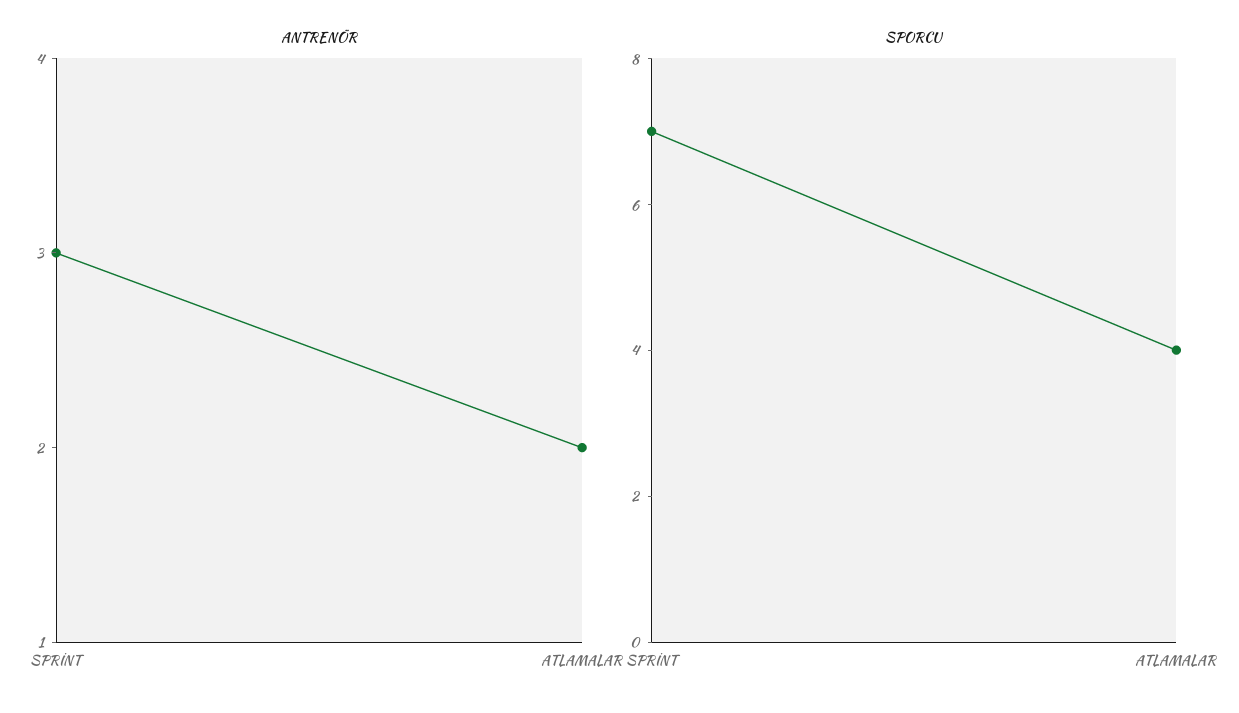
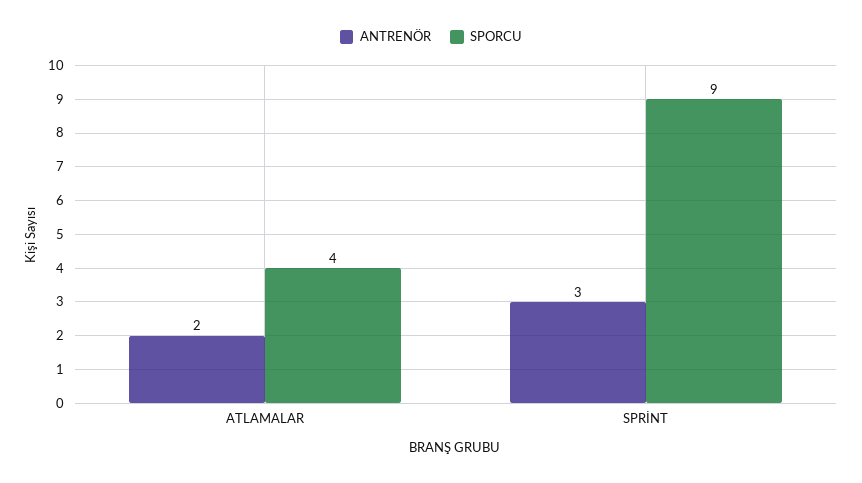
  {
    "ANTRENÖR": {
      "SPRİNT": 3,
      "ATLAMALAR": 2
    },
    "SPORCU": {
-     "SPRİNT": 7,
+     "SPRİNT": 9,
      "ATLAMALAR": 4
    }
  }

